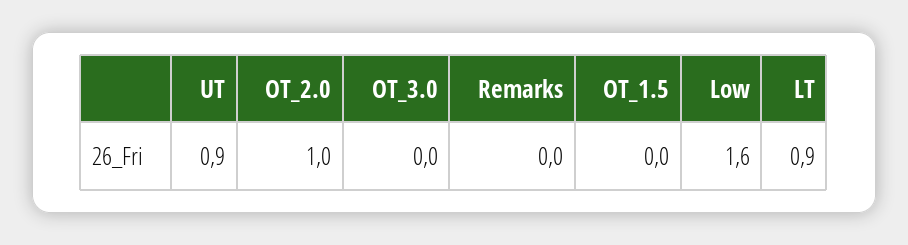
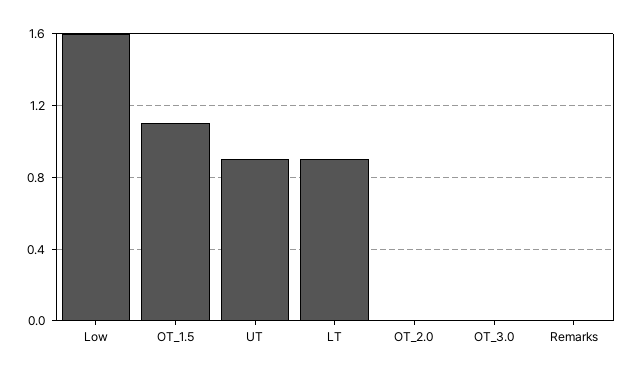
  {
    "UT": 0.9,
-   "OT_2.0": 1,
+   "OT_2.0": 0,
    "OT_3.0": 0,
    "Remarks": 0,
-   "OT_1.5": 0,
+   "OT_1.5": 1.1,
    "Low": 1.6,
    "LT": 0.9
  }

